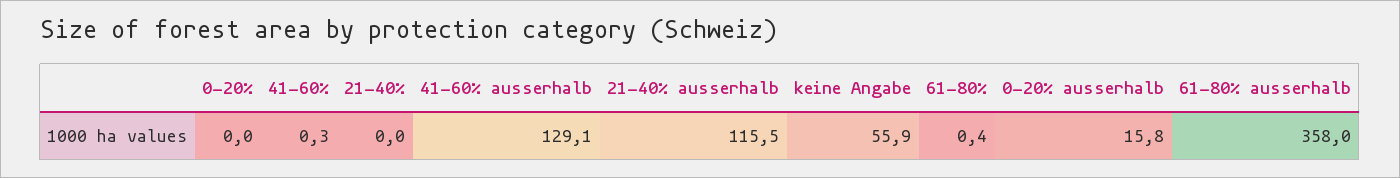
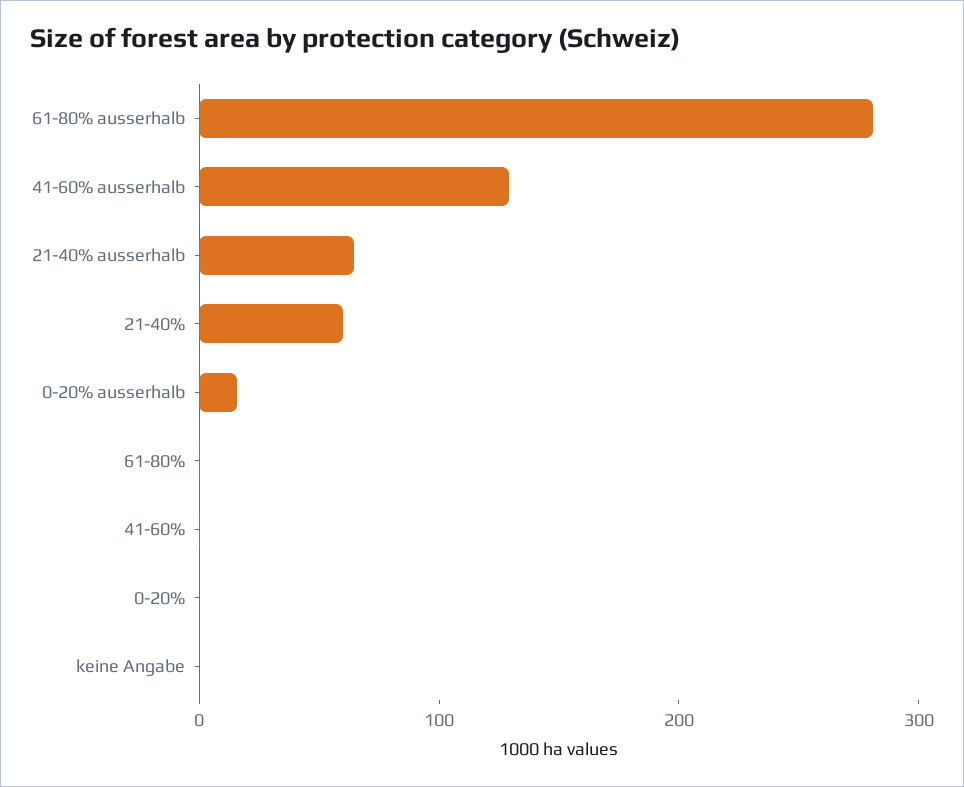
  {
    "0-20%": 0,
    "41-60%": 0.3,
-   "21-40%": 0,
+   "21-40%": 60,
    "41-60% ausserhalb": 129.1,
-   "21-40% ausserhalb": 115.5,
+   "21-40% ausserhalb": 60,
-   "keine Angabe": 55.9,
+   "keine Angabe": 0,
    "61-80%": 0.4,
    "0-20% ausserhalb": 15.8,
-   "61-80% ausserhalb": 358
+   "61-80% ausserhalb": 280
  }

